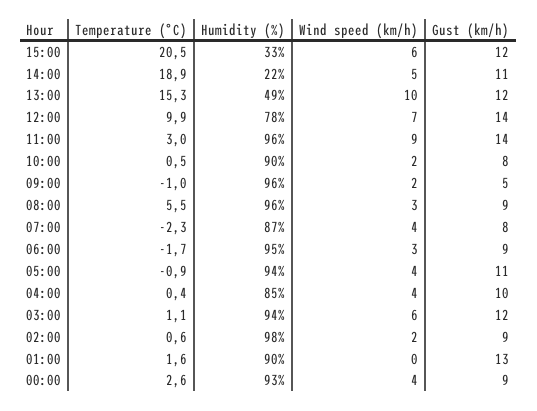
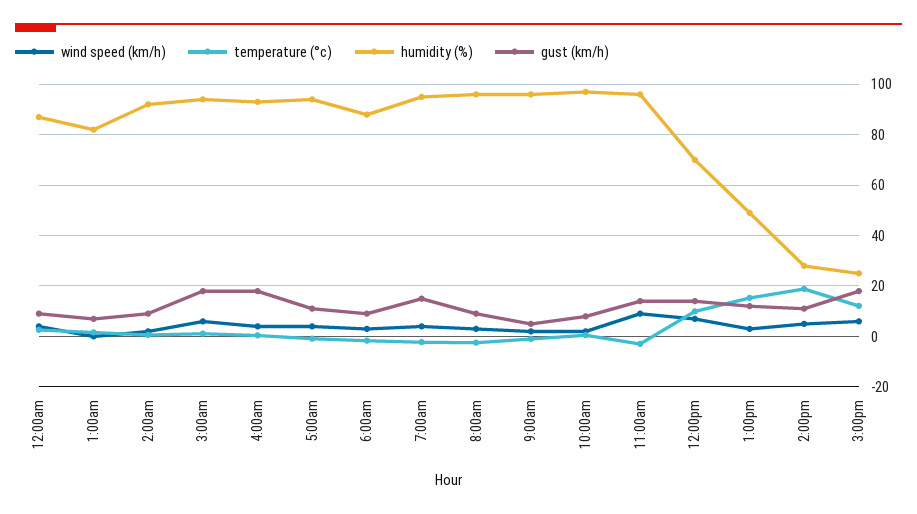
  {
    "Temperature (°C)": {
-     "15:00": 20.5,
+     "15:00": 12.5,
      "14:00": 18.9,
      "13:00": 15.3,
      "12:00": 9.9,
-     "11:00": 3,
+     "11:00": -2.5,
      "10:00": 0.5,
      "09:00": -1,
-     "08:00": 5.5,
+     "08:00": -2.5,
      "07:00": -2.3,
      "06:00": -1.7,
      "05:00": -0.9,
      "04:00": 0.4,
      "03:00": 1.1,
      "02:00": 0.6,
      "01:00": 1.6,
      "00:00": 2.6
    },
    "Humidity (%)": {
-     "15:00": 33,
+     "15:00": 25,
-     "14:00": 22,
+     "14:00": 27.5,
      "13:00": 49,
-     "12:00": 78,
+     "12:00": 70,
      "11:00": 96,
-     "10:00": 90,
+     "10:00": 97.5,
      "09:00": 96,
      "08:00": 96,
-     "07:00": 87,
+     "07:00": 95,
-     "06:00": 95,
+     "06:00": 87.5,
      "05:00": 94,
-     "04:00": 85,
+     "04:00": 92.5,
      "03:00": 94,
-     "02:00": 98,
+     "02:00": 92.5,
-     "01:00": 90,
+     "01:00": 82.5,
-     "00:00": 93
+     "00:00": 87.5
    },
    "Wind speed (km/h)": {
      "15:00": 6,
      "14:00": 5,
-     "13:00": 10,
+     "13:00": 2.5,
      "12:00": 7,
      "11:00": 9,
      "10:00": 2,
      "09:00": 2,
      "08:00": 3,
      "07:00": 4,
      "06:00": 3,
      "05:00": 4,
      "04:00": 4,
      "03:00": 6,
      "02:00": 2,
      "01:00": 0,
      "00:00": 4
    },
    "Gust (km/h)": {
-     "15:00": 12,
+     "15:00": 17.5,
      "14:00": 11,
      "13:00": 12,
      "12:00": 14,
      "11:00": 14,
      "10:00": 8,
      "09:00": 5,
      "08:00": 9,
-     "07:00": 8,
+     "07:00": 15,
      "06:00": 9,
      "05:00": 11,
-     "04:00": 10,
+     "04:00": 17.5,
-     "03:00": 12,
+     "03:00": 17.5,
      "02:00": 9,
-     "01:00": 13,
+     "01:00": 7.5,
      "00:00": 9
    }
  }

